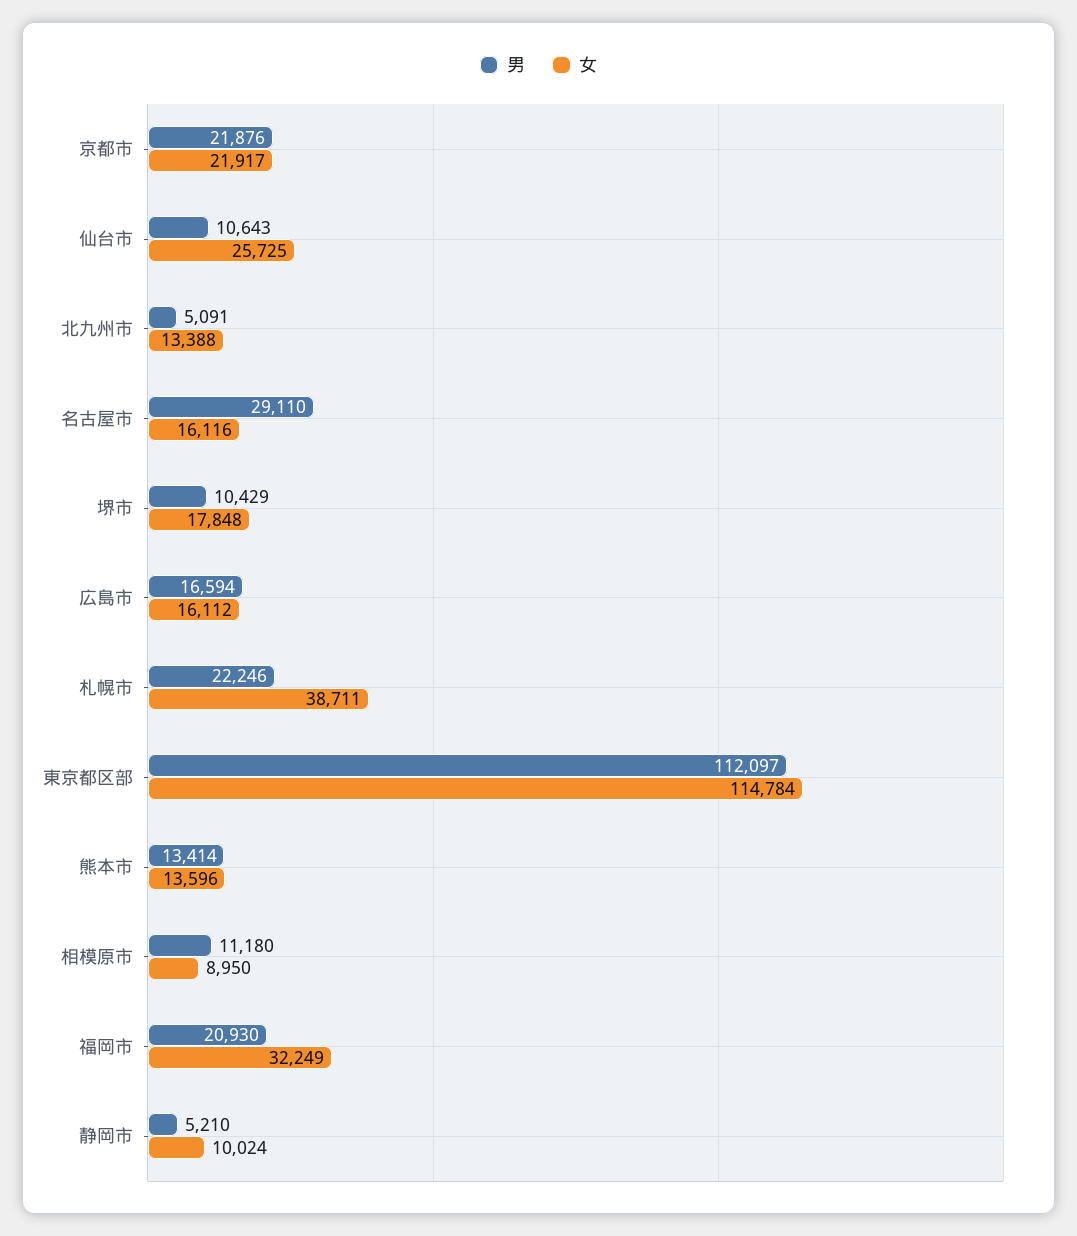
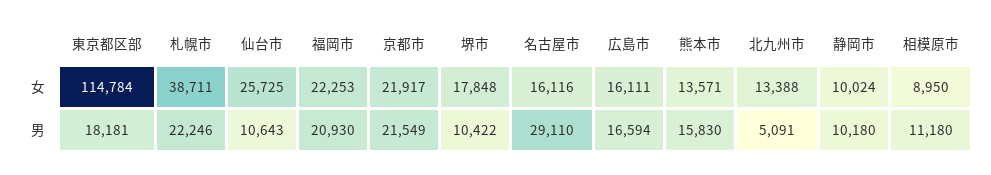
  {
    "男": {
-     "京都市": 21876,
+     "京都市": 21549,
      "仙台市": 10643,
      "北九州市": 5091,
      "名古屋市": 29110,
-     "堺市": 10429,
+     "堺市": 10422,
      "広島市": 16594,
      "札幌市": 22246,
-     "東京都区部": 112097,
+     "東京都区部": 18181,
-     "熊本市": 13414,
+     "熊本市": 15830,
      "相模原市": 11180,
      "福岡市": 20930,
-     "静岡市": 5210
+     "静岡市": 10180
    },
    "女": {
      "京都市": 21917,
      "仙台市": 25725,
      "北九州市": 13388,
      "名古屋市": 16116,
      "堺市": 17848,
-     "広島市": 16112,
+     "広島市": 16111,
      "札幌市": 38711,
      "東京都区部": 114784,
-     "熊本市": 13596,
+     "熊本市": 13571,
      "相模原市": 8950,
-     "福岡市": 32249,
+     "福岡市": 22253,
      "静岡市": 10024
    }
  }

